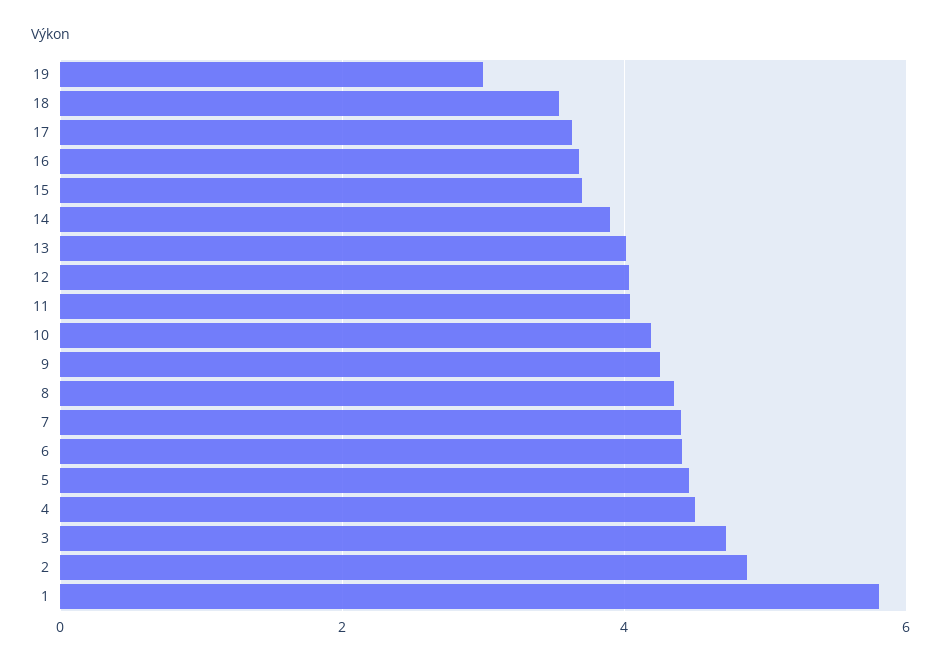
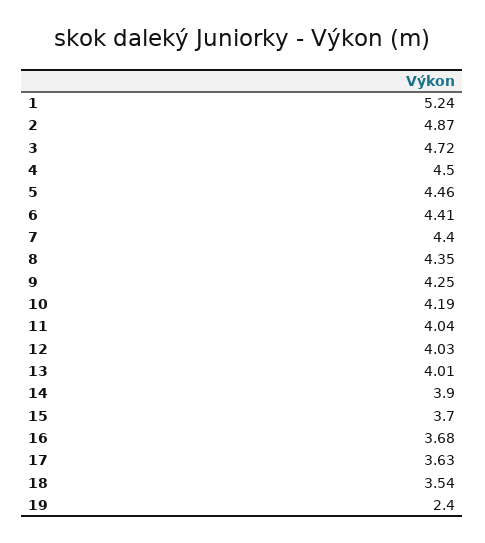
  {
-   "19": 3,
+   "19": 2.4,
    "18": 3.54,
    "17": 3.63,
    "16": 3.68,
    "15": 3.7,
    "14": 3.9,
    "13": 4.01,
    "12": 4.03,
    "11": 4.04,
    "10": 4.19,
    "9": 4.25,
    "8": 4.35,
    "7": 4.4,
    "6": 4.41,
    "5": 4.46,
    "4": 4.5,
    "3": 4.72,
    "2": 4.87,
-   "1": 5.8
+   "1": 5.24
  }

